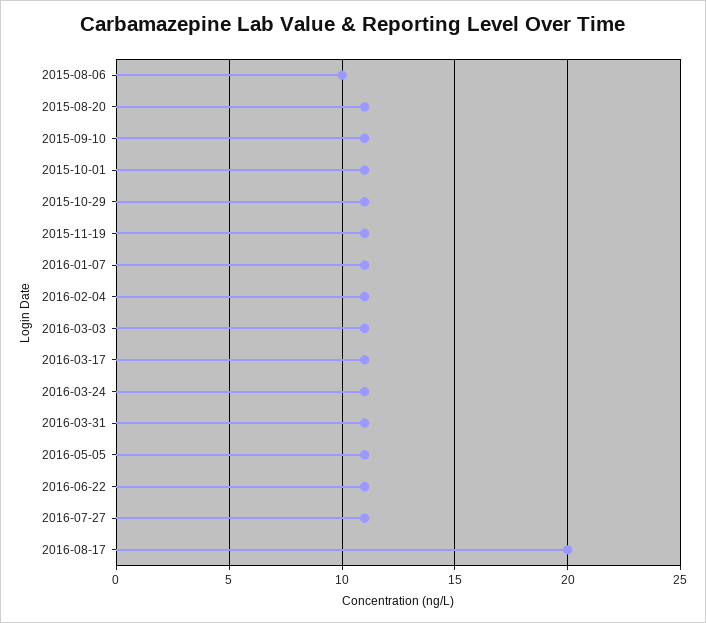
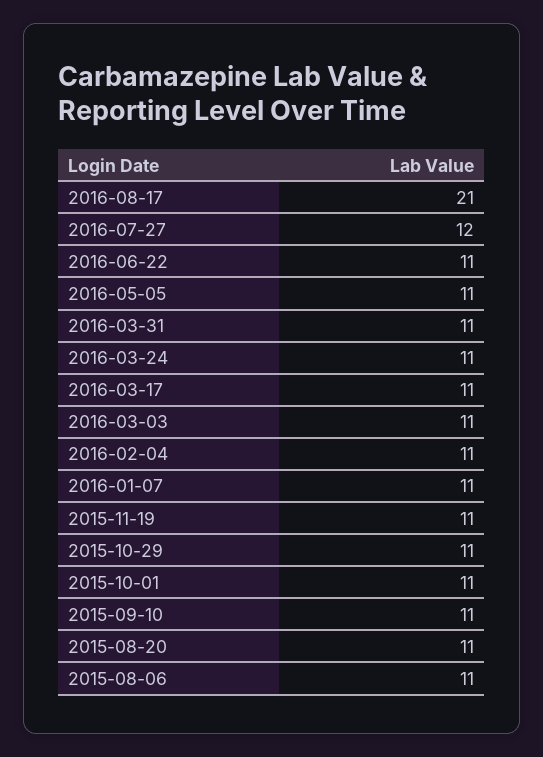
  {
-   "2015-08-06": 10,
+   "2015-08-06": 11,
    "2015-08-20": 11,
    "2015-09-10": 11,
    "2015-10-01": 11,
    "2015-10-29": 11,
    "2015-11-19": 11,
    "2016-01-07": 11,
    "2016-02-04": 11,
    "2016-03-03": 11,
    "2016-03-17": 11,
    "2016-03-24": 11,
    "2016-03-31": 11,
    "2016-05-05": 11,
    "2016-06-22": 11,
-   "2016-07-27": 11,
+   "2016-07-27": 12,
-   "2016-08-17": 20
+   "2016-08-17": 21
  }

